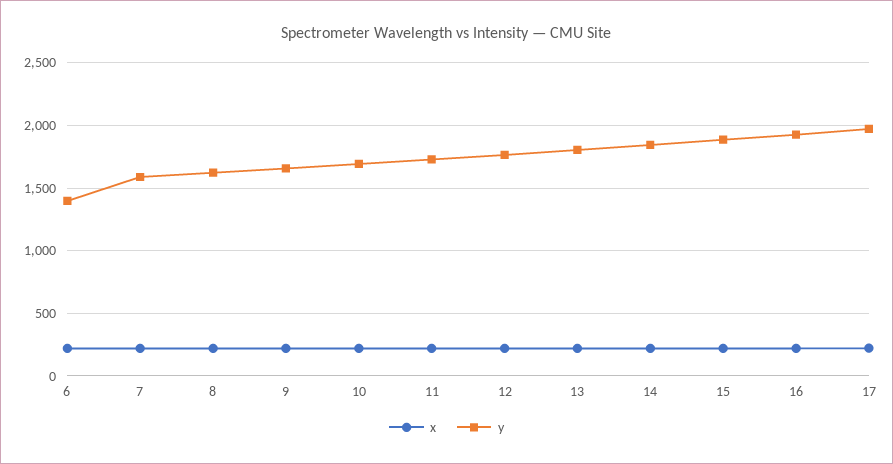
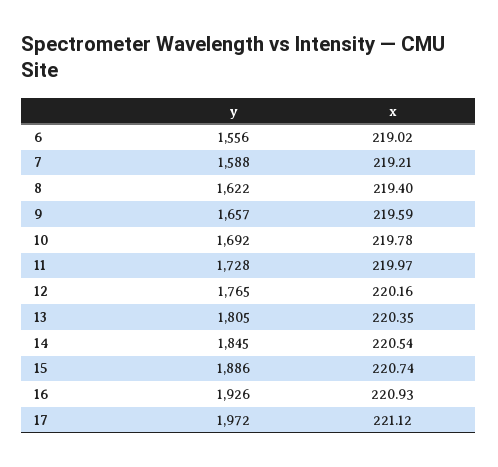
  {
    "x": {
      "6": 219.02,
      "7": 219.21,
      "8": 219.4,
      "9": 219.59,
      "10": 219.78,
      "11": 219.97,
      "12": 220.16,
      "13": 220.35,
      "14": 220.54,
      "15": 220.74,
      "16": 220.93,
      "17": 221.12
    },
    "y": {
-     "6": 1400,
+     "6": 1556,
      "7": 1588,
      "8": 1622,
      "9": 1657,
      "10": 1692,
      "11": 1728,
      "12": 1765,
      "13": 1805,
      "14": 1845,
      "15": 1886,
      "16": 1926,
      "17": 1972
    }
  }

